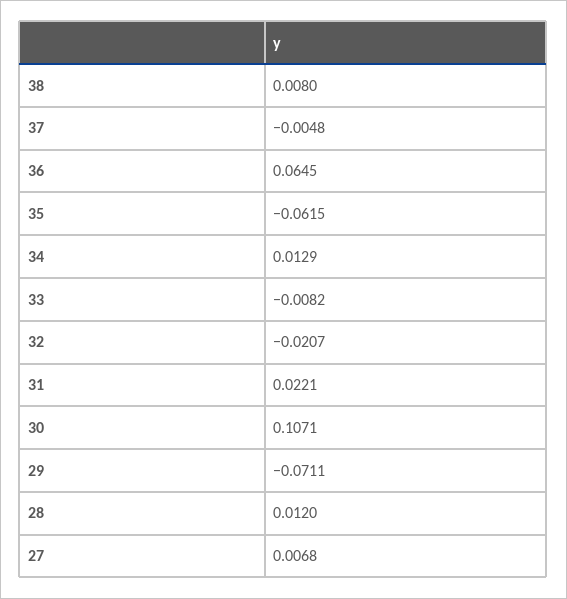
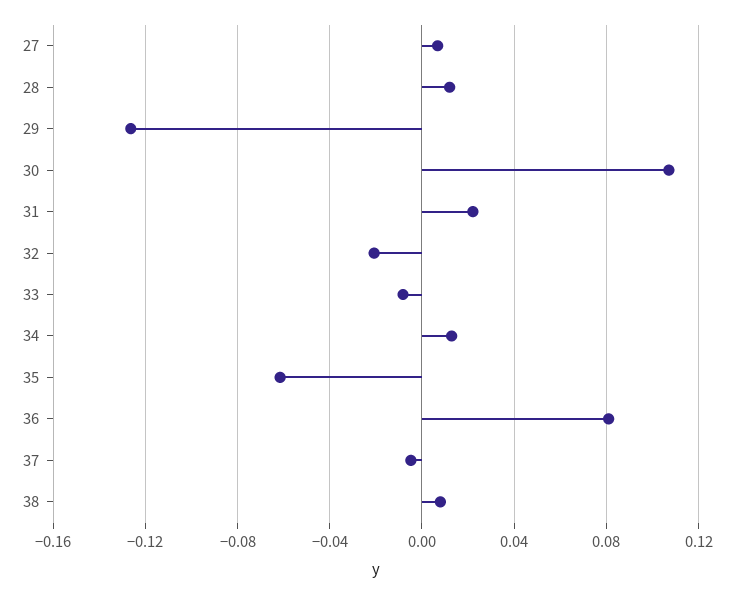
  {
    "38": 0.008,
    "37": -0.0048,
-   "36": 0.0645,
+   "36": 0.08,
    "35": -0.0615,
    "34": 0.0129,
    "33": -0.0082,
    "32": -0.0207,
    "31": 0.0221,
    "30": 0.1071,
-   "29": -0.0711,
+   "29": -0.125,
    "28": 0.012,
    "27": 0.0068
  }

